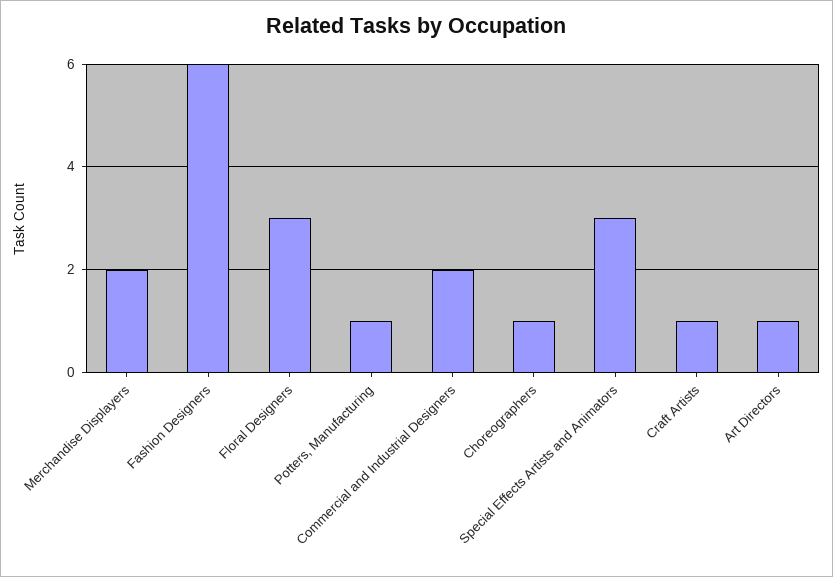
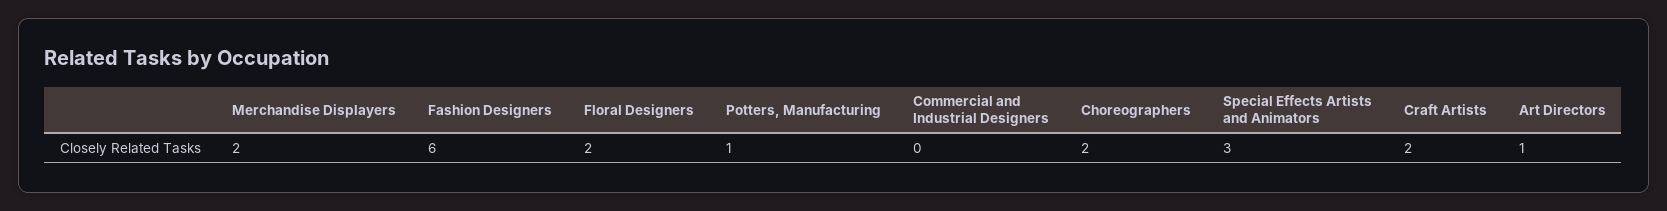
  {
    "Merchandise Displayers": 2,
    "Fashion Designers": 6,
-   "Floral Designers": 3,
+   "Floral Designers": 2,
    "Potters, Manufacturing": 1,
-   "Commercial and Industrial Designers": 2,
+   "Commercial and Industrial Designers": 0,
-   "Choreographers": 1,
+   "Choreographers": 2,
    "Special Effects Artists and Animators": 3,
-   "Craft Artists": 1,
+   "Craft Artists": 2,
    "Art Directors": 1
  }

